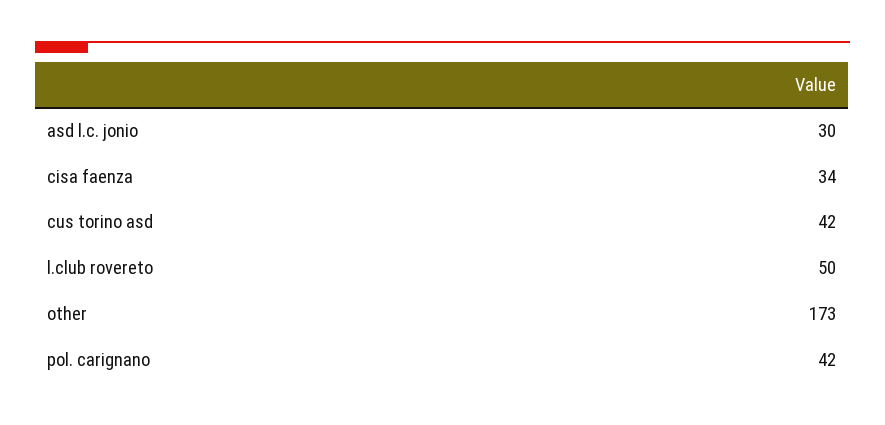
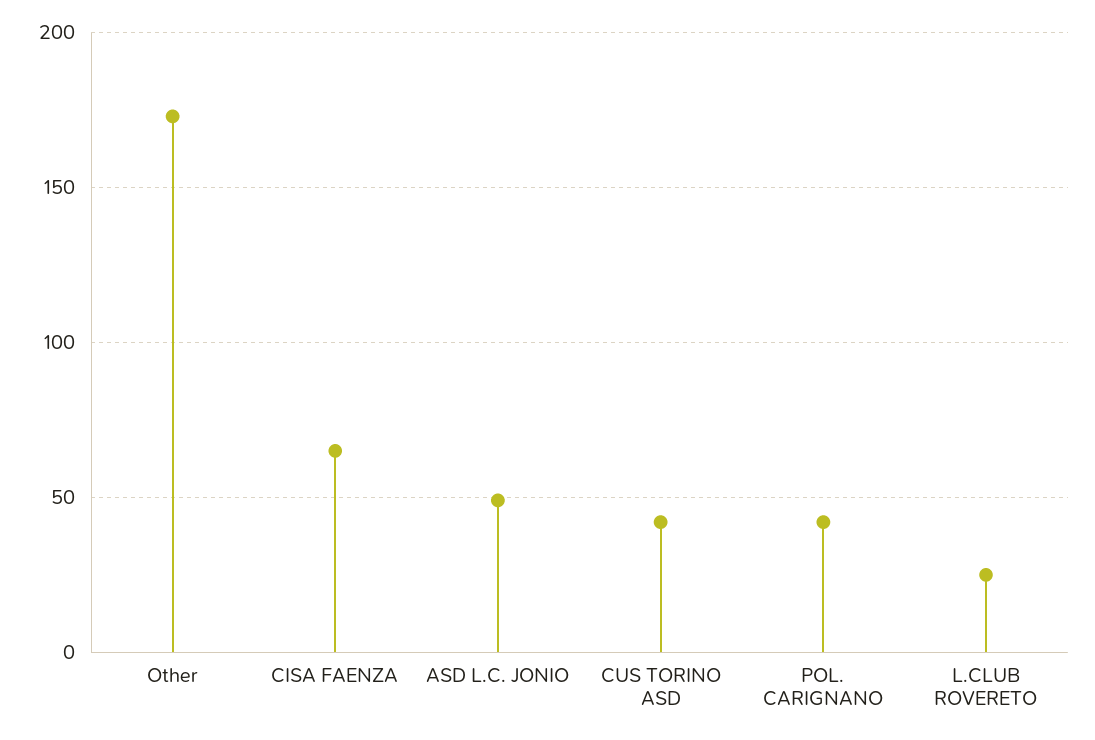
  {
-   "asd l.c. jonio": 30,
+   "asd l.c. jonio": 50,
-   "cisa faenza": 34,
+   "cisa faenza": 65,
    "cus torino asd": 42,
-   "l.club rovereto": 50,
+   "l.club rovereto": 25,
    "other": 173,
    "pol. carignano": 42
  }

